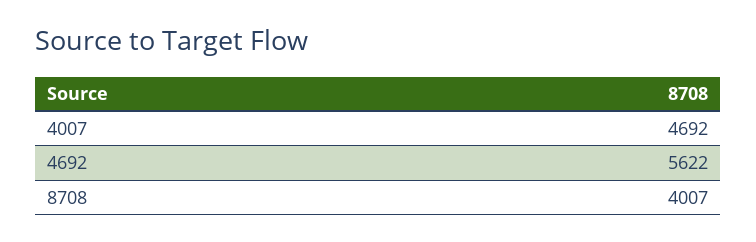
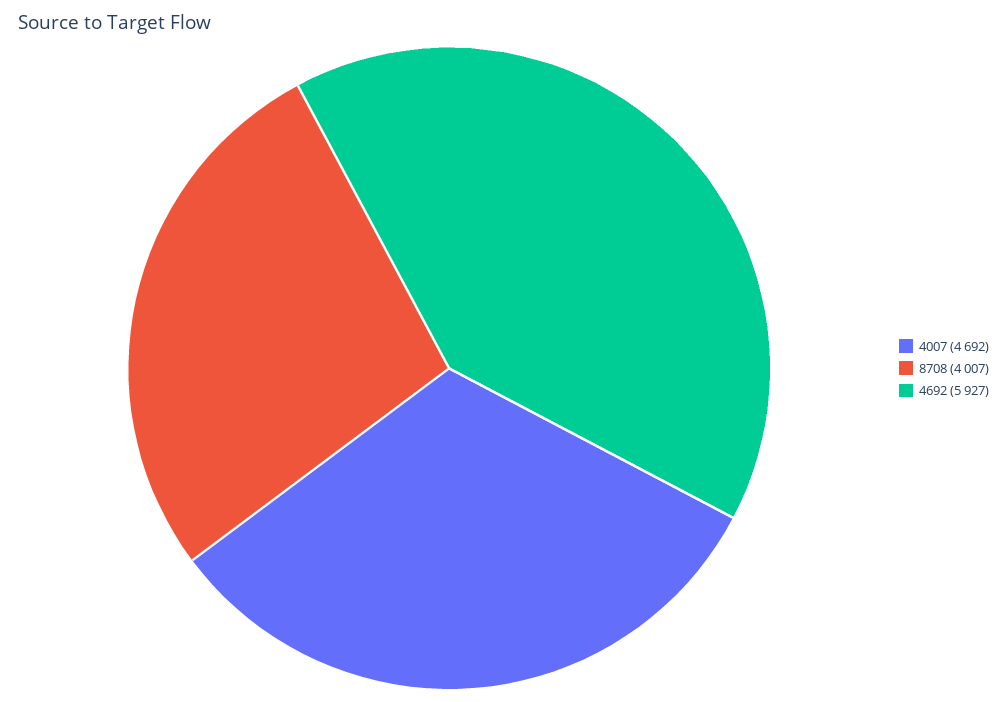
  {
    "4007": 4692,
-   "4692": 5622,
+   "4692": 5927,
    "8708": 4007
  }

